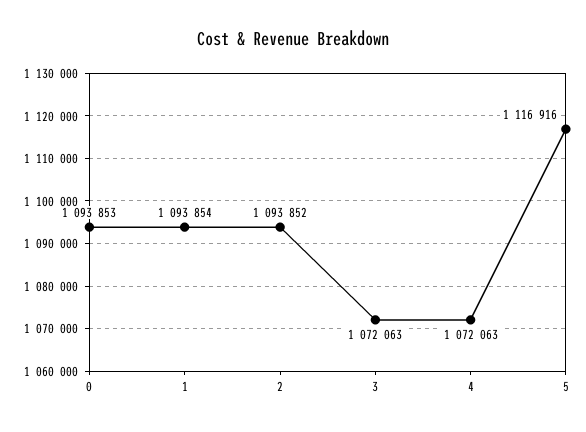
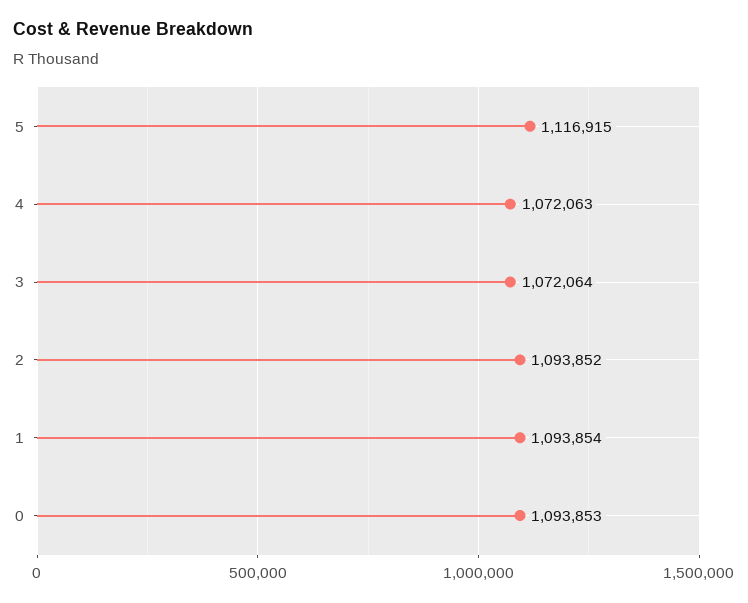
  {
    "0": 1093853,
    "1": 1093854,
    "2": 1093852,
-   "3": 1072063,
+   "3": 1072064,
    "4": 1072063,
-   "5": 1116916
+   "5": 1116915
  }

